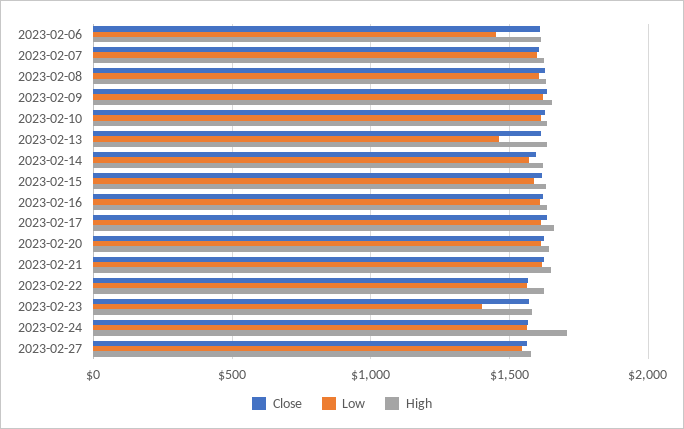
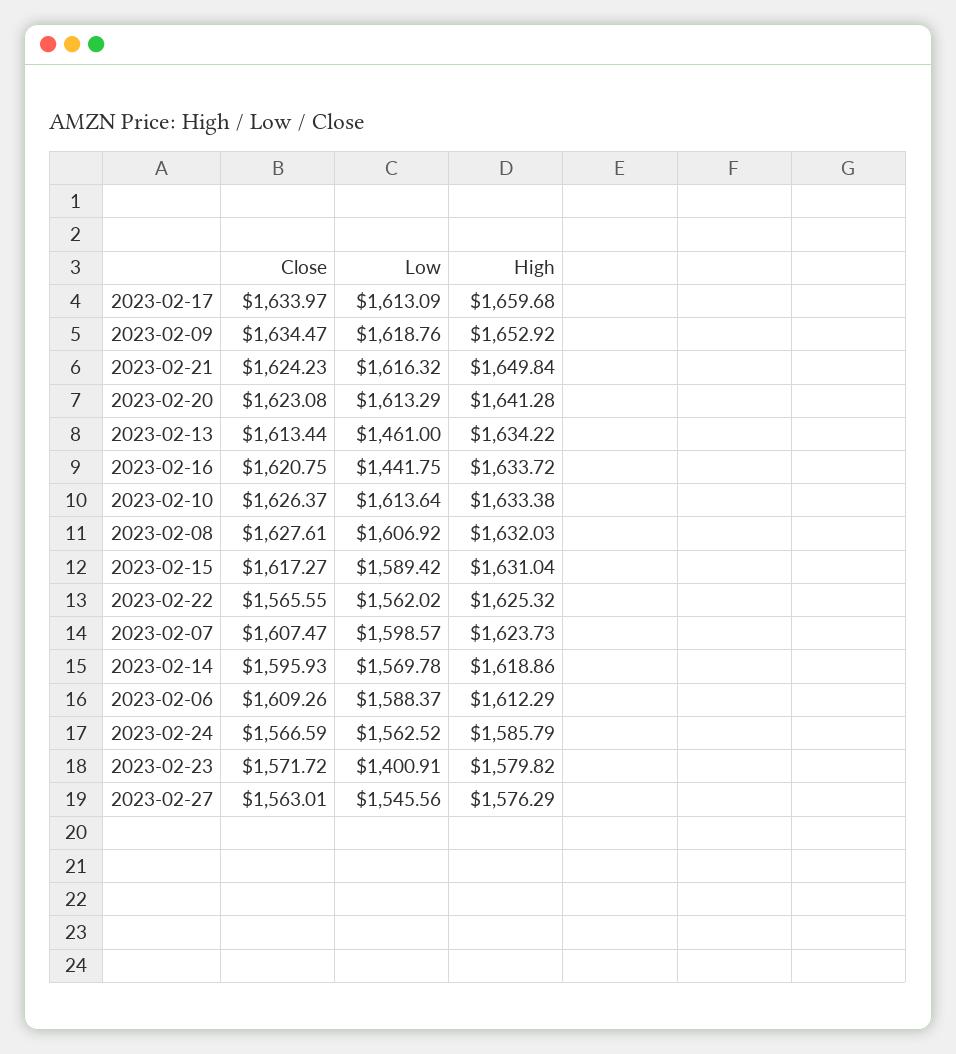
  {
    "Close": {
      "2023-02-06": 1609.26,
      "2023-02-07": 1607.47,
      "2023-02-08": 1627.61,
      "2023-02-09": 1634.47,
      "2023-02-10": 1626.37,
      "2023-02-13": 1613.44,
      "2023-02-14": 1595.93,
      "2023-02-15": 1617.27,
      "2023-02-16": 1620.75,
      "2023-02-17": 1633.97,
      "2023-02-20": 1623.08,
      "2023-02-21": 1624.23,
      "2023-02-22": 1565.55,
      "2023-02-23": 1571.72,
      "2023-02-24": 1566.59,
      "2023-02-27": 1563.01
    },
    "Low": {
-     "2023-02-06": 1450,
+     "2023-02-06": 1588.37,
      "2023-02-07": 1598.57,
      "2023-02-08": 1606.92,
      "2023-02-09": 1618.76,
      "2023-02-10": 1613.64,
      "2023-02-13": 1461,
      "2023-02-14": 1569.78,
      "2023-02-15": 1589.42,
-     "2023-02-16": 1600,
+     "2023-02-16": 1441.75,
      "2023-02-17": 1613.09,
      "2023-02-20": 1613.29,
      "2023-02-21": 1616.32,
      "2023-02-22": 1562.02,
      "2023-02-23": 1400.91,
      "2023-02-24": 1562.52,
      "2023-02-27": 1545.56
    },
    "High": {
      "2023-02-06": 1612.29,
      "2023-02-07": 1623.73,
      "2023-02-08": 1632.03,
      "2023-02-09": 1652.92,
      "2023-02-10": 1633.38,
      "2023-02-13": 1634.22,
      "2023-02-14": 1618.86,
      "2023-02-15": 1631.04,
      "2023-02-16": 1633.72,
      "2023-02-17": 1659.68,
      "2023-02-20": 1641.28,
      "2023-02-21": 1649.84,
      "2023-02-22": 1625.32,
      "2023-02-23": 1579.82,
-     "2023-02-24": 1700,
+     "2023-02-24": 1585.79,
      "2023-02-27": 1576.29
    }
  }

